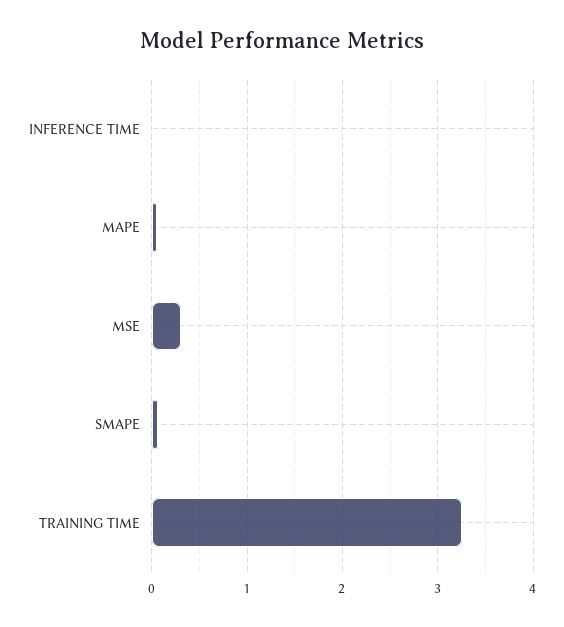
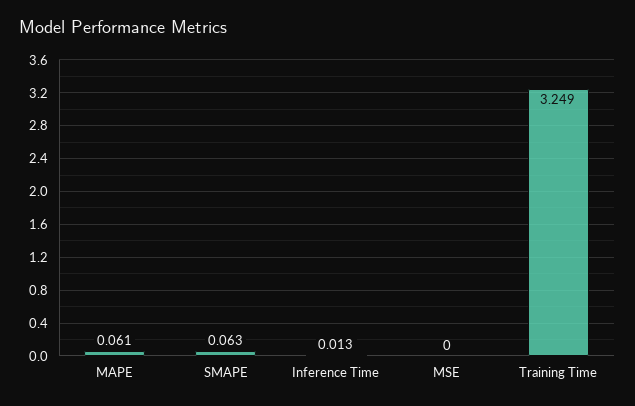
  {
    "INFERENCE TIME": 0.013,
    "MAPE": 0.061,
-   "MSE": 0.3,
+   "MSE": 0,
    "SMAPE": 0.063,
    "TRAINING TIME": 3.249
  }

